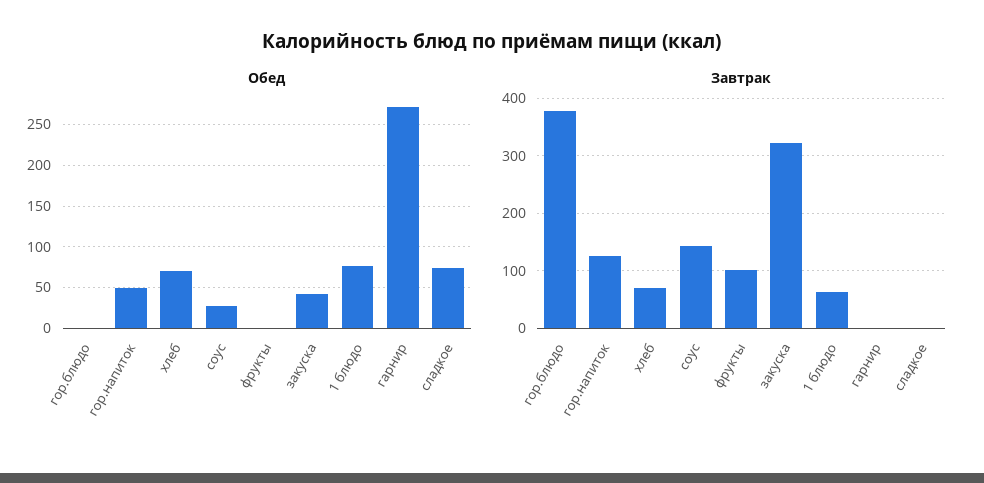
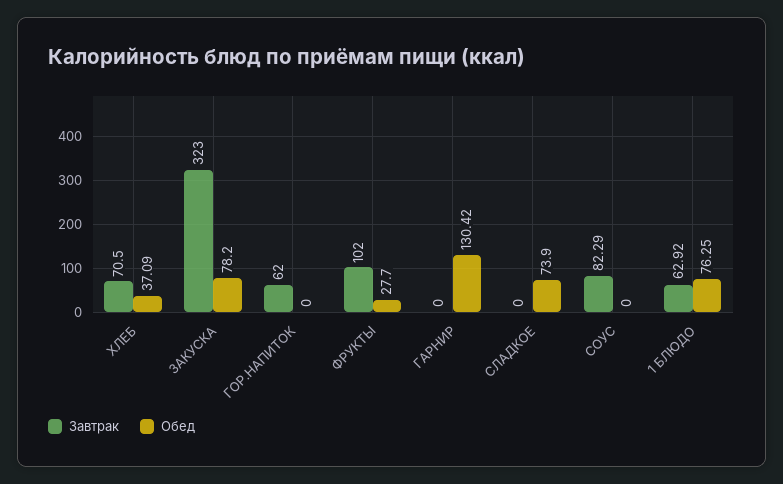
  {
    "Обед": {
-     "гор.блюдо": 0,
-     "гор.напиток": 50,
+     "гор.напиток": 0,
-     "хлеб": 70,
+     "хлеб": 37.09,
-     "соус": 30,
+     "соус": 0,
-     "фрукты": 0,
+     "фрукты": 27.7,
-     "закуска": 40,
+     "закуска": 78.2,
      "1 блюдо": 76.25,
-     "гарнир": 270,
+     "гарнир": 130.42,
      "сладкое": 73.9
    },
    "Завтрак": {
-     "гор.блюдо": 380,
-     "гор.напиток": 120,
+     "гор.напиток": 62,
      "хлеб": 70.5,
-     "соус": 140,
+     "соус": 82.29,
      "фрукты": 102,
      "закуска": 323,
      "1 блюдо": 62.92,
      "гарнир": 0,
      "сладкое": 0
    }
  }

